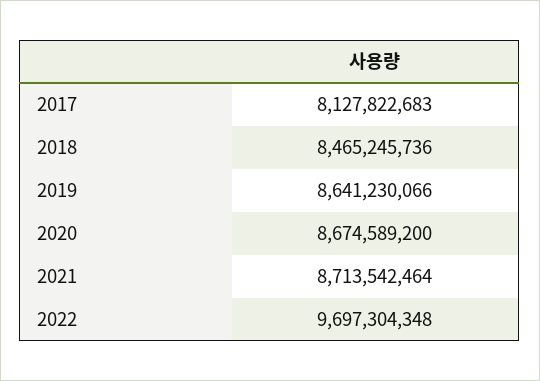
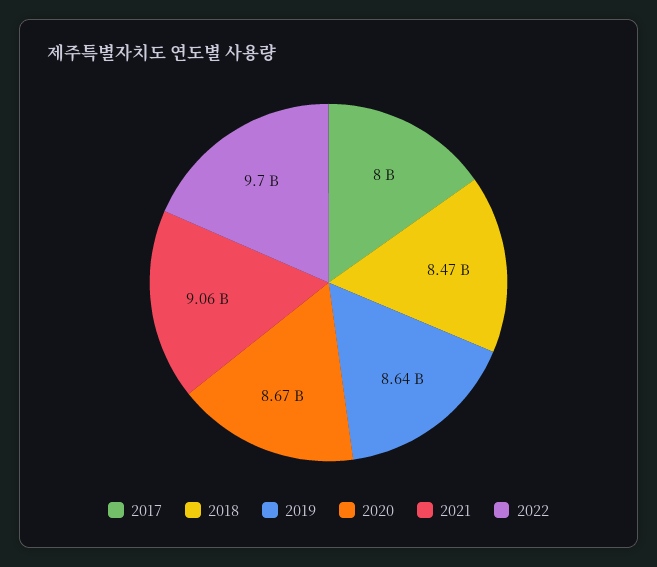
  {
-   "2017": 8127822683,
+   "2017": 8000000000,
    "2018": 8465245736,
    "2019": 8641230066,
    "2020": 8674589200,
-   "2021": 8713542464,
+   "2021": 9060000000,
    "2022": 9697304348
  }

